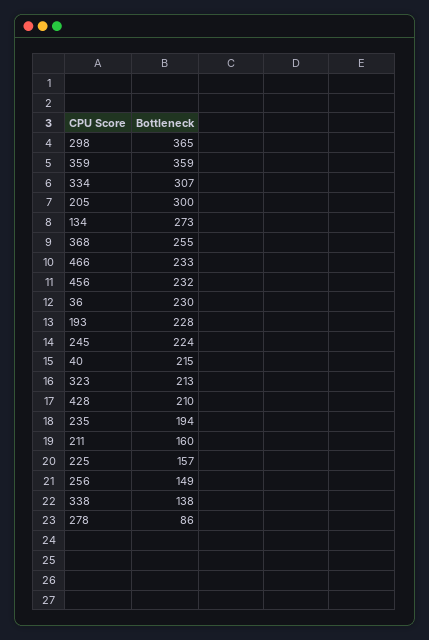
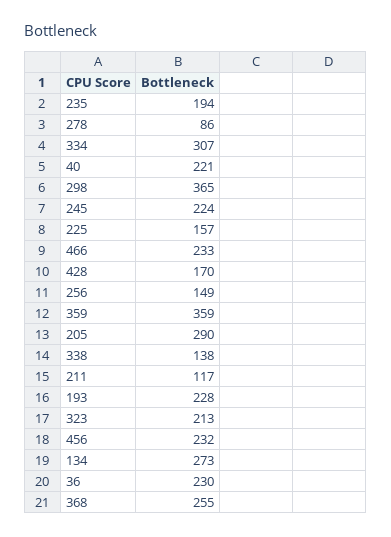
  {
    "298": 365,
    "359": 359,
    "334": 307,
-   "205": 300,
+   "205": 290,
    "134": 273,
    "368": 255,
    "466": 233,
    "456": 232,
    "36": 230,
    "193": 228,
    "245": 224,
-   "40": 215,
+   "40": 221,
    "323": 213,
-   "428": 210,
+   "428": 170,
    "235": 194,
-   "211": 160,
+   "211": 117,
    "225": 157,
    "256": 149,
    "338": 138,
    "278": 86
  }

